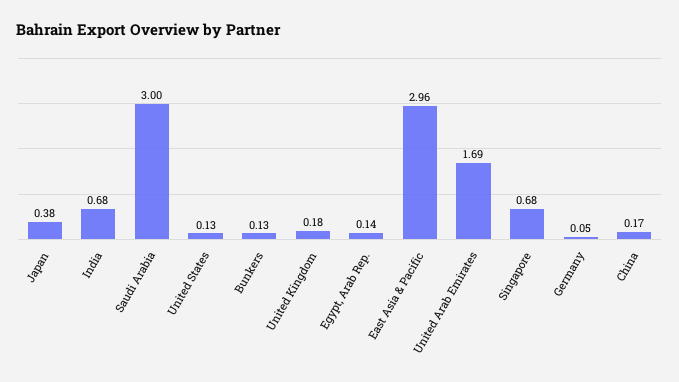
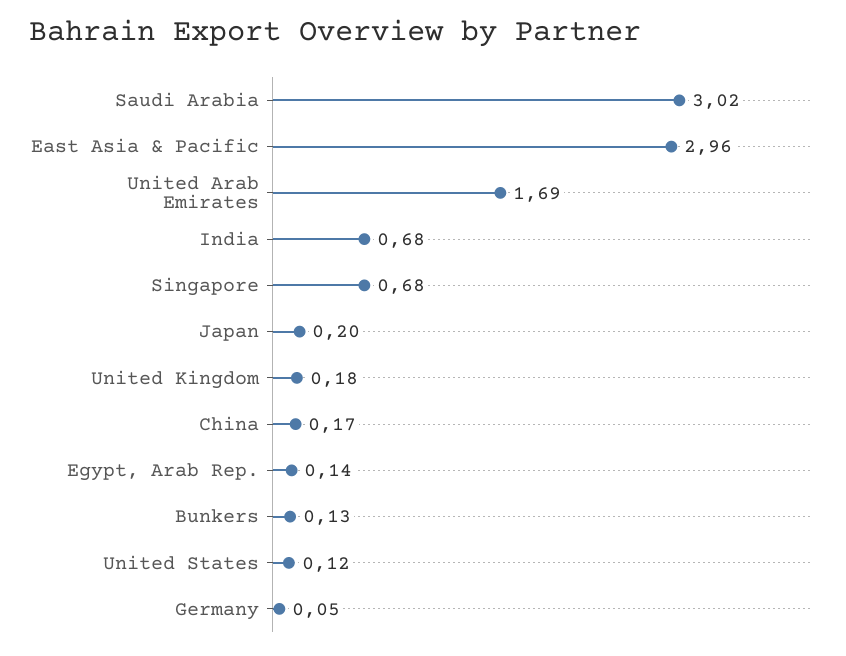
  {
-   "Japan": 0.38,
+   "Japan": 0.2,
    "India": 0.68,
-   "Saudi Arabia": 3,
+   "Saudi Arabia": 3.02,
-   "United States": 0.13,
+   "United States": 0.12,
    "Bunkers": 0.13,
    "United Kingdom": 0.18,
    "Egypt, Arab Rep.": 0.14,
    "East Asia & Pacific": 2.96,
    "United Arab Emirates": 1.69,
    "Singapore": 0.68,
    "Germany": 0.05,
    "China": 0.17
  }

